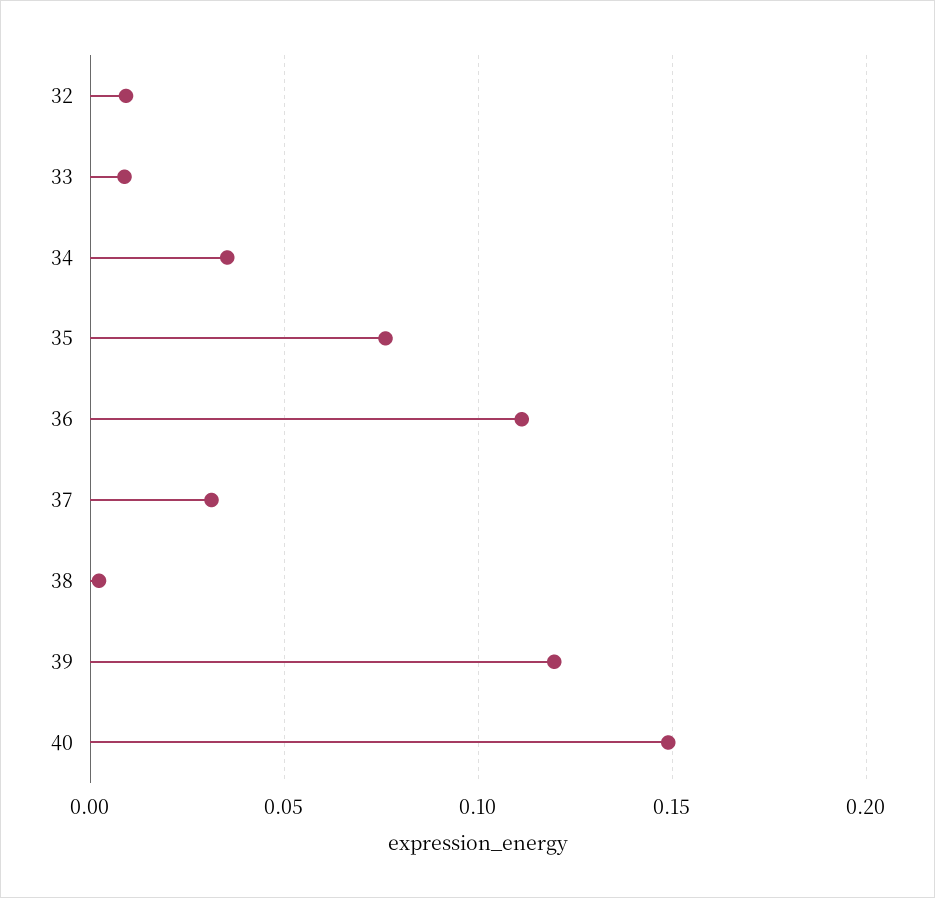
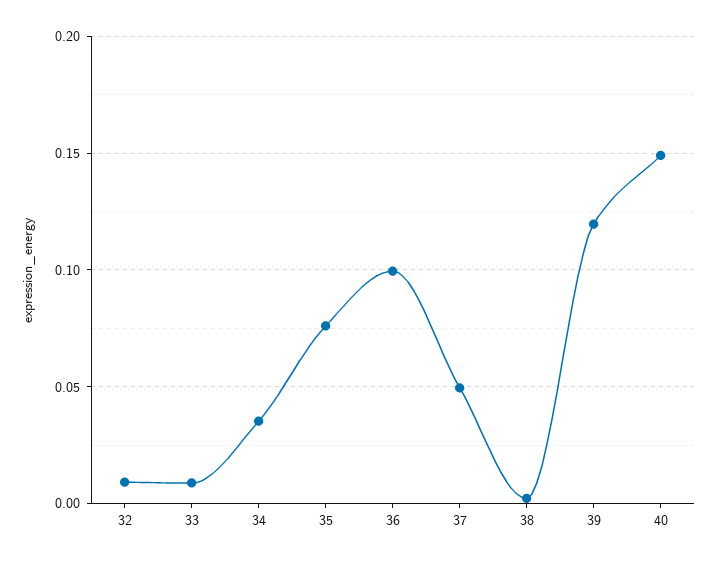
  {
    "32": 0.01,
    "33": 0.01,
    "34": 0.035,
    "35": 0.075,
-   "36": 0.11,
+   "36": 0.1,
-   "37": 0.03,
+   "37": 0.05,
    "38": 0,
    "39": 0.12,
    "40": 0.15
  }

